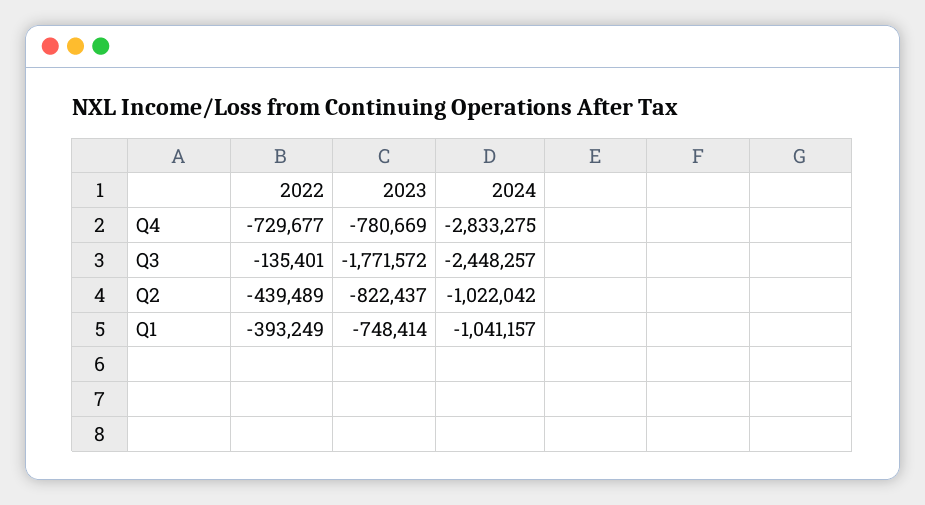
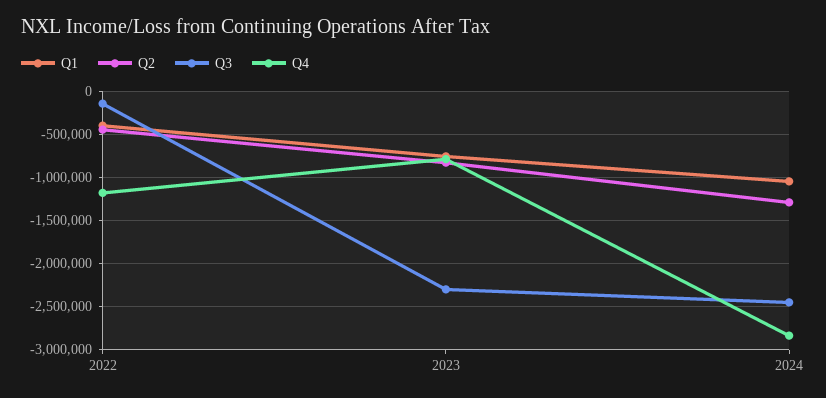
  {
    "Q4": {
-     "2022": -729677,
+     "2022": -1200000,
      "2023": -780669,
      "2024": -2833275
    },
    "Q3": {
      "2022": -135401,
-     "2023": -1771572,
+     "2023": -2300000,
      "2024": -2448257
    },
    "Q2": {
      "2022": -439489,
      "2023": -822437,
-     "2024": -1022042
+     "2024": -1300000
    },
    "Q1": {
      "2022": -393249,
      "2023": -748414,
      "2024": -1041157
    }
  }

